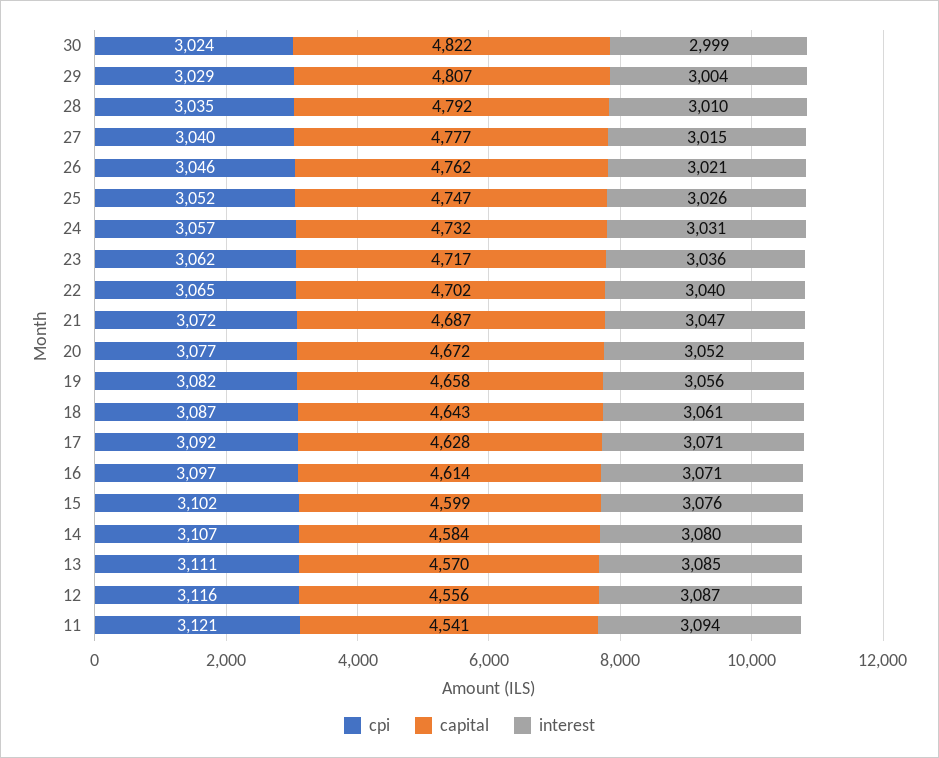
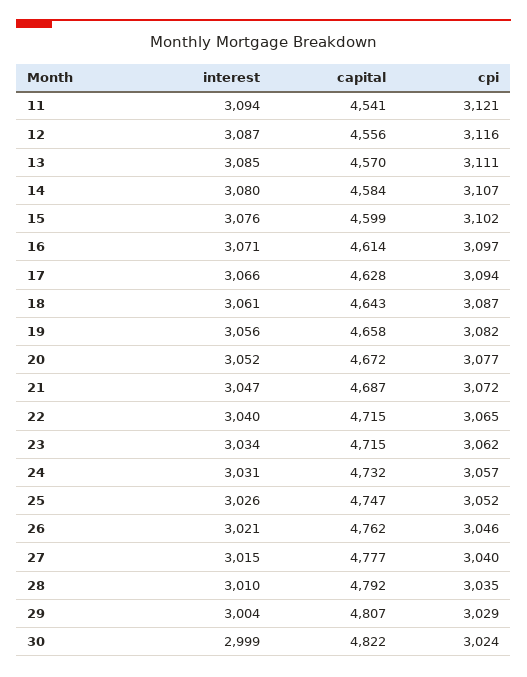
  {
    "cpi": {
      "30": 3024,
      "29": 3029,
      "28": 3035,
      "27": 3040,
      "26": 3046,
      "25": 3052,
      "24": 3057,
      "23": 3062,
      "22": 3065,
      "21": 3072,
      "20": 3077,
      "19": 3082,
      "18": 3087,
-     "17": 3092,
+     "17": 3094,
      "16": 3097,
      "15": 3102,
      "14": 3107,
      "13": 3111,
      "12": 3116,
      "11": 3121
    },
    "capital": {
      "30": 4822,
      "29": 4807,
      "28": 4792,
      "27": 4777,
      "26": 4762,
      "25": 4747,
      "24": 4732,
-     "23": 4717,
+     "23": 4715,
-     "22": 4702,
+     "22": 4715,
      "21": 4687,
      "20": 4672,
      "19": 4658,
      "18": 4643,
      "17": 4628,
      "16": 4614,
      "15": 4599,
      "14": 4584,
      "13": 4570,
      "12": 4556,
      "11": 4541
    },
    "interest": {
      "30": 2999,
      "29": 3004,
      "28": 3010,
      "27": 3015,
      "26": 3021,
      "25": 3026,
      "24": 3031,
-     "23": 3036,
+     "23": 3034,
      "22": 3040,
      "21": 3047,
      "20": 3052,
      "19": 3056,
      "18": 3061,
-     "17": 3071,
+     "17": 3066,
      "16": 3071,
      "15": 3076,
      "14": 3080,
      "13": 3085,
      "12": 3087,
      "11": 3094
    }
  }

